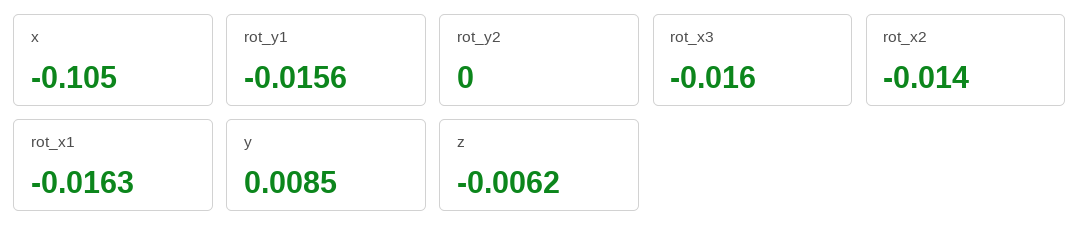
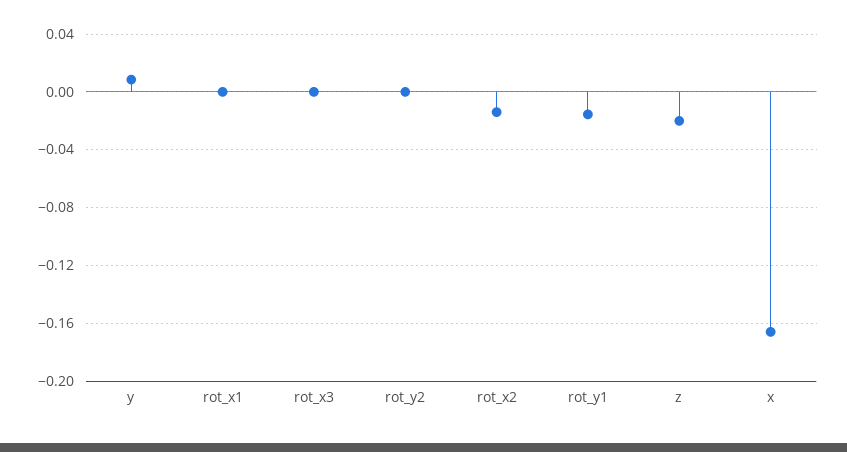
  {
-   "x": -0.105,
+   "x": -0.165,
    "rot_y1": -0.0156,
    "rot_y2": 0,
-   "rot_x3": -0.016,
+   "rot_x3": 0,
    "rot_x2": -0.014,
-   "rot_x1": -0.0163,
+   "rot_x1": 0,
    "y": 0.0085,
-   "z": -0.0062
+   "z": -0.02
  }

